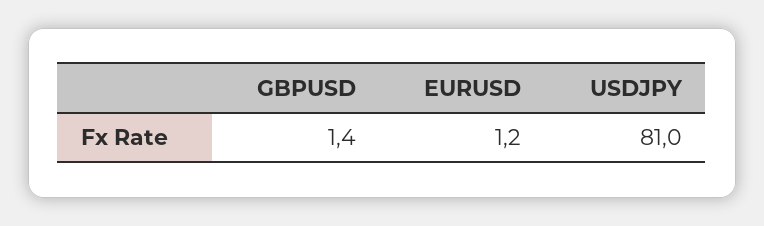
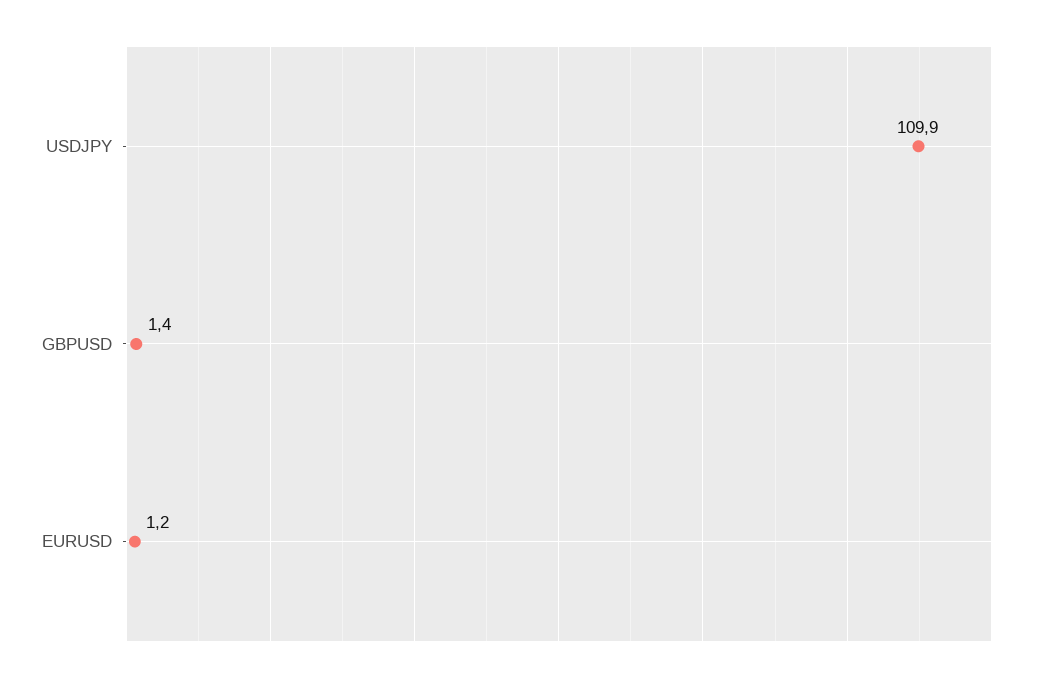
  {
    "GBPUSD": 1.4,
    "EURUSD": 1.2,
-   "USDJPY": 81
+   "USDJPY": 109.9
  }

